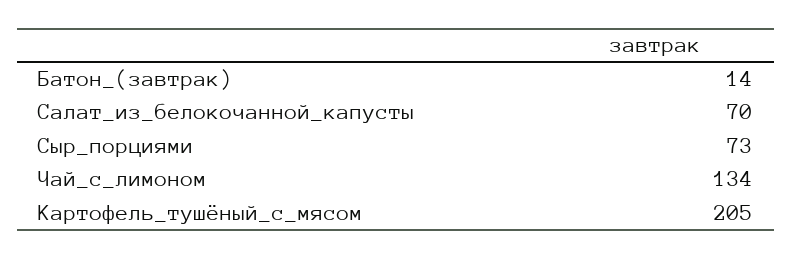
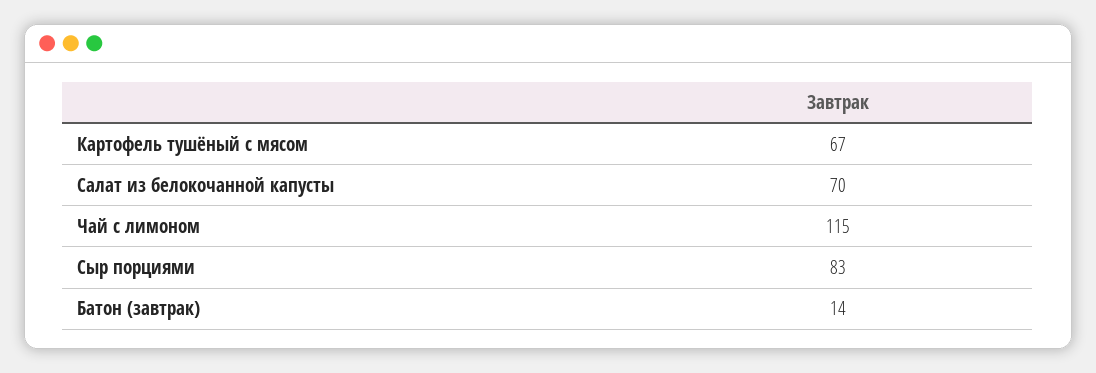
  {
    "Батон_(завтрак)": 14,
    "Салат_из_белокочанной_капусты": 70,
-   "Сыр_порциями": 73,
+   "Сыр_порциями": 83,
-   "Чай_с_лимоном": 134,
+   "Чай_с_лимоном": 115,
-   "Картофель_тушёный_с_мясом": 205
+   "Картофель_тушёный_с_мясом": 67
  }

